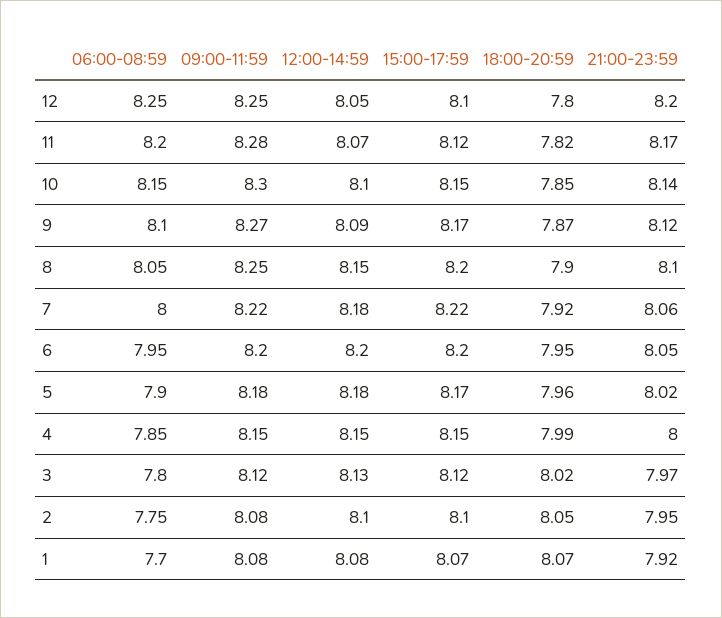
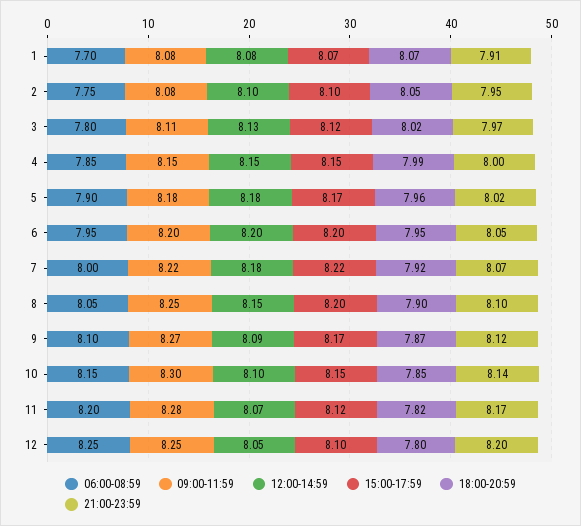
  {
    "06:00-08:59": {
      "12": 8.25,
      "11": 8.2,
      "10": 8.15,
      "9": 8.1,
      "8": 8.05,
      "7": 8,
      "6": 7.95,
      "5": 7.9,
      "4": 7.85,
      "3": 7.8,
      "2": 7.75,
      "1": 7.7
    },
    "09:00-11:59": {
      "12": 8.25,
      "11": 8.28,
      "10": 8.3,
      "9": 8.27,
      "8": 8.25,
      "7": 8.22,
      "6": 8.2,
      "5": 8.18,
      "4": 8.15,
-     "3": 8.12,
+     "3": 8.11,
      "2": 8.08,
      "1": 8.08
    },
    "12:00-14:59": {
      "12": 8.05,
      "11": 8.07,
      "10": 8.1,
      "9": 8.09,
      "8": 8.15,
      "7": 8.18,
      "6": 8.2,
      "5": 8.18,
      "4": 8.15,
      "3": 8.13,
      "2": 8.1,
      "1": 8.08
    },
    "15:00-17:59": {
      "12": 8.1,
      "11": 8.12,
      "10": 8.15,
      "9": 8.17,
      "8": 8.2,
      "7": 8.22,
      "6": 8.2,
      "5": 8.17,
      "4": 8.15,
      "3": 8.12,
      "2": 8.1,
      "1": 8.07
    },
    "18:00-20:59": {
      "12": 7.8,
      "11": 7.82,
      "10": 7.85,
      "9": 7.87,
      "8": 7.9,
      "7": 7.92,
      "6": 7.95,
      "5": 7.96,
      "4": 7.99,
      "3": 8.02,
      "2": 8.05,
      "1": 8.07
    },
    "21:00-23:59": {
      "12": 8.2,
      "11": 8.17,
      "10": 8.14,
      "9": 8.12,
      "8": 8.1,
-     "7": 8.06,
+     "7": 8.07,
      "6": 8.05,
      "5": 8.02,
      "4": 8,
      "3": 7.97,
      "2": 7.95,
-     "1": 7.92
+     "1": 7.91
    }
  }

